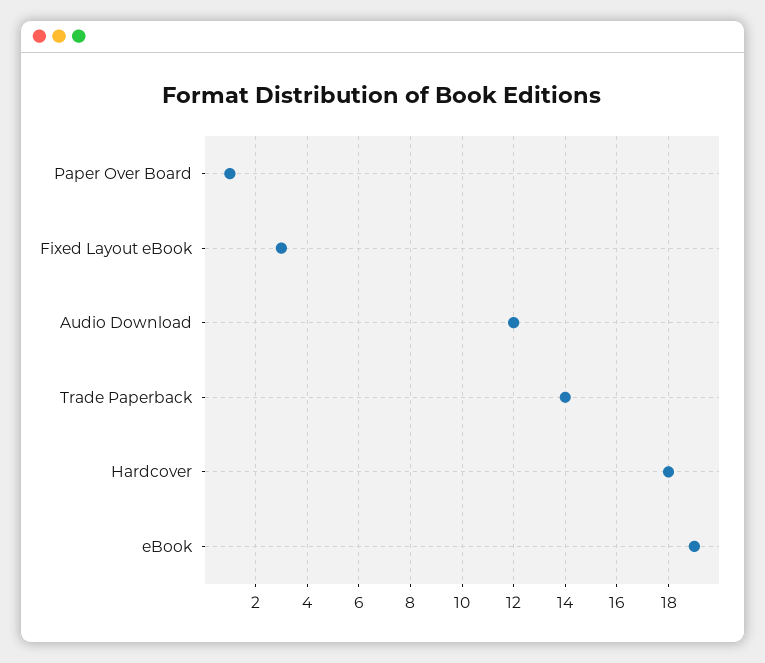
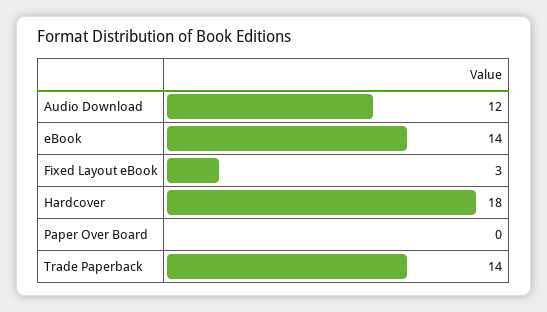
  {
-   "Paper Over Board": 1,
+   "Paper Over Board": 0,
    "Fixed Layout eBook": 3,
    "Audio Download": 12,
    "Trade Paperback": 14,
    "Hardcover": 18,
-   "eBook": 19
+   "eBook": 14
  }

